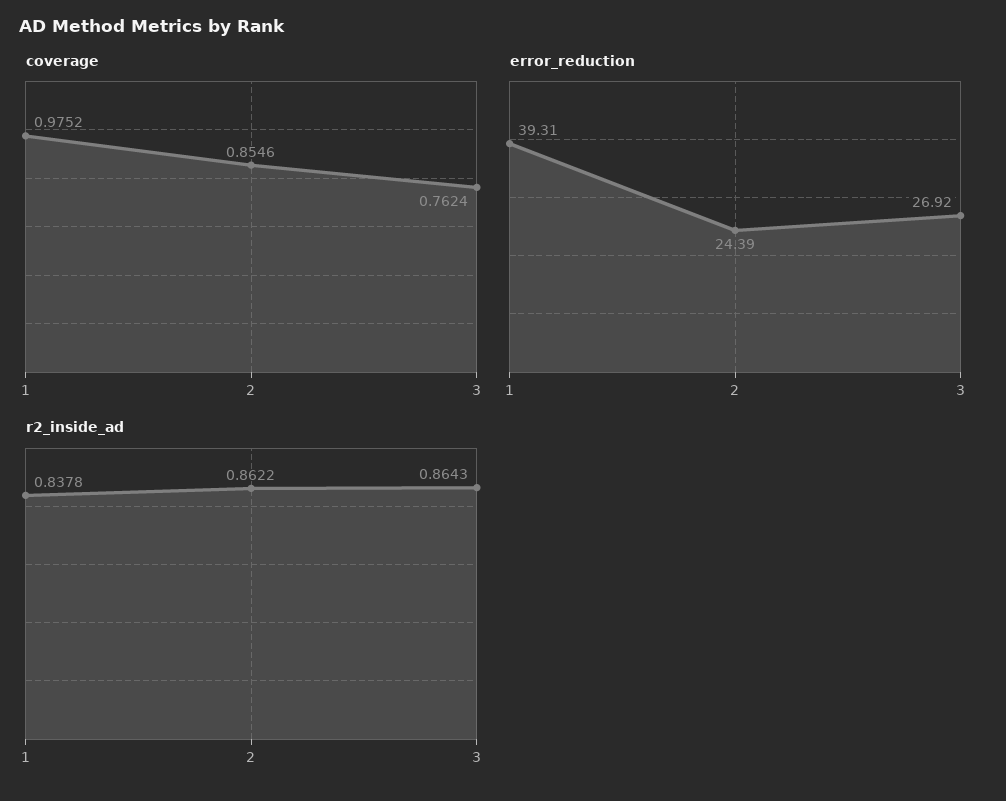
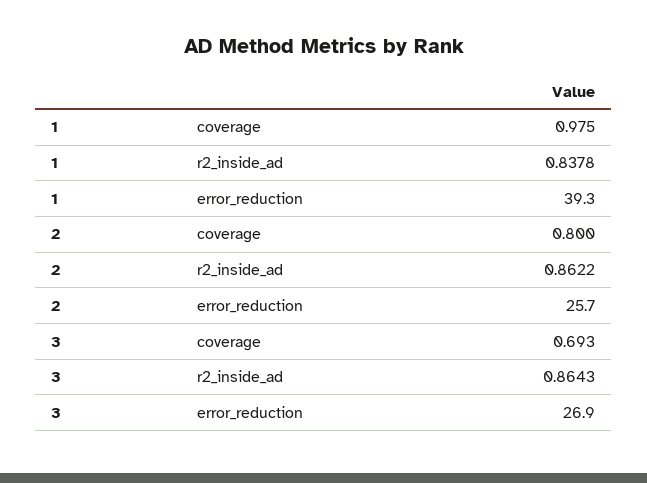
  {
    "coverage": {
      "1": 0.9752,
-     "2": 0.8546,
+     "2": 0.8,
-     "3": 0.7624
+     "3": 0.693
    },
    "error_reduction": {
      "1": 39.31,
-     "2": 24.39,
+     "2": 25.7,
      "3": 26.92
    },
    "r2_inside_ad": {
      "1": 0.8378,
      "2": 0.8622,
      "3": 0.8643
    }
  }

